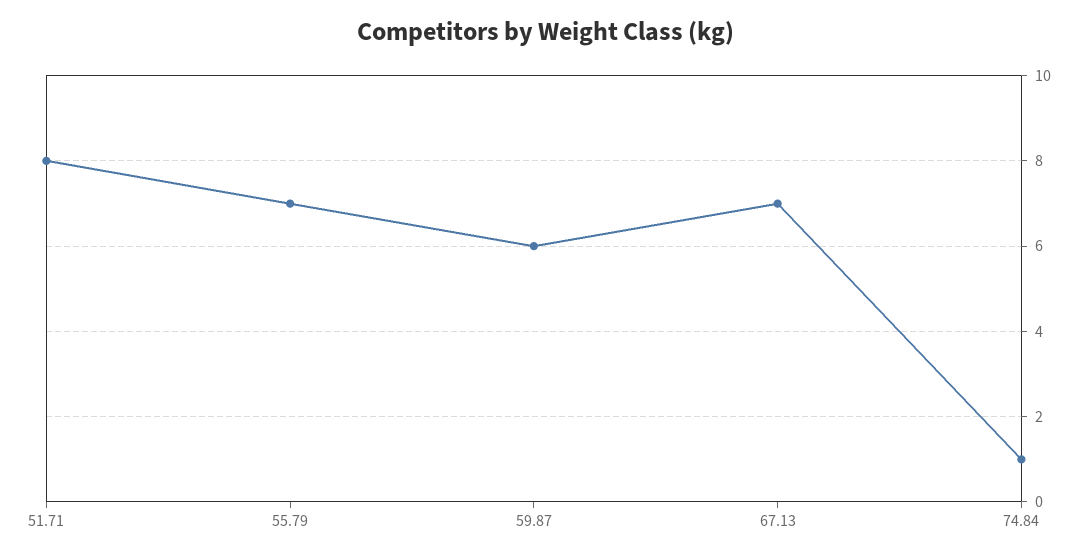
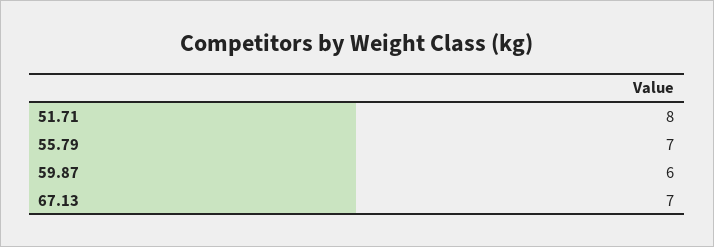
  {
    "51.71": 8,
    "55.79": 7,
    "59.87": 6,
-   "67.13": 7,
+   "67.13": 7
-   "74.84": 1
  }

